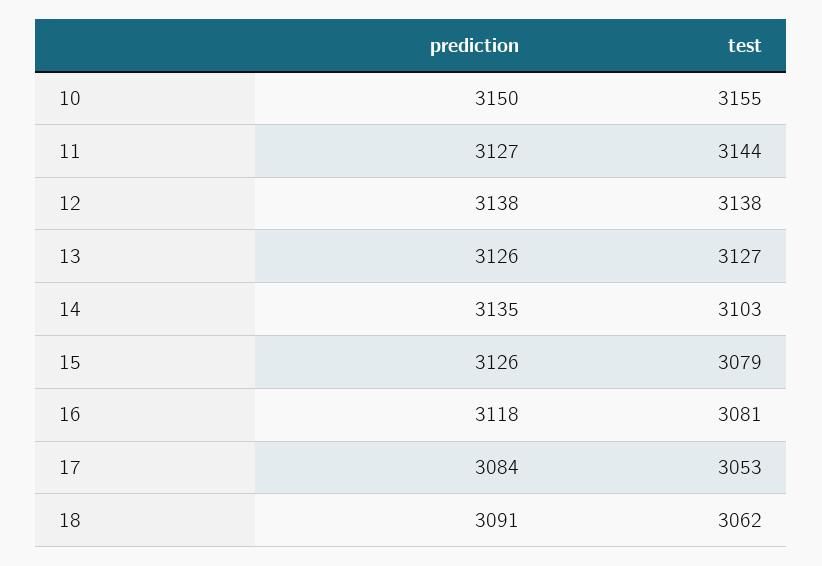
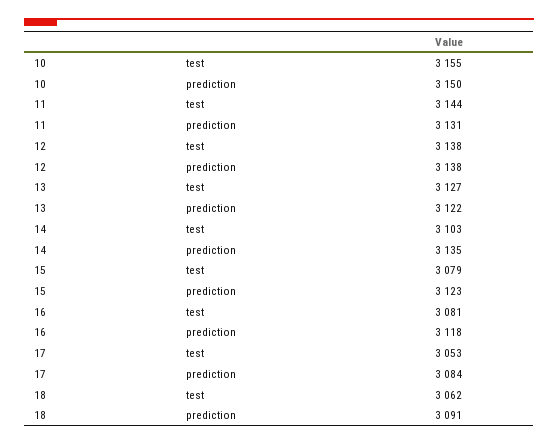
  {
    "prediction": {
      "10": 3150,
-     "11": 3127,
+     "11": 3131,
      "12": 3138,
-     "13": 3126,
+     "13": 3122,
      "14": 3135,
-     "15": 3126,
+     "15": 3123,
      "16": 3118,
      "17": 3084,
      "18": 3091
    },
    "test": {
      "10": 3155,
      "11": 3144,
      "12": 3138,
      "13": 3127,
      "14": 3103,
      "15": 3079,
      "16": 3081,
      "17": 3053,
      "18": 3062
    }
  }

